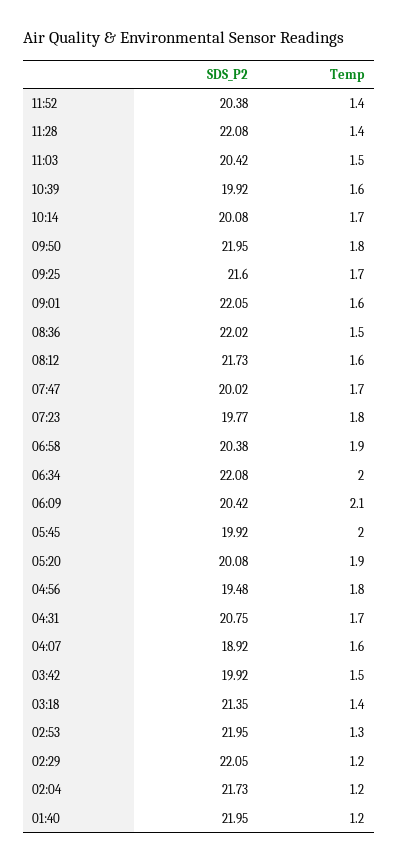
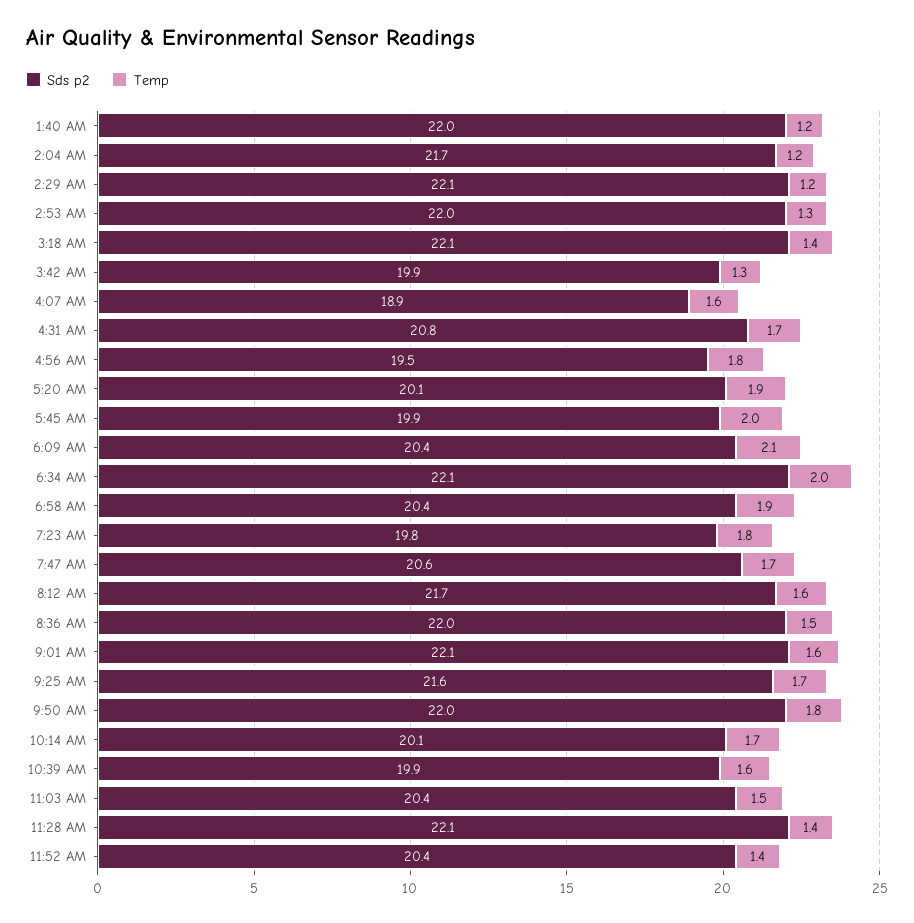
  {
    "SDS_P2": {
      "11:52": 20.38,
      "11:28": 22.08,
      "11:03": 20.42,
      "10:39": 19.92,
      "10:14": 20.08,
      "09:50": 21.95,
      "09:25": 21.6,
      "09:01": 22.05,
      "08:36": 22.02,
      "08:12": 21.73,
-     "07:47": 20.02,
+     "07:47": 20.6,
      "07:23": 19.77,
      "06:58": 20.38,
      "06:34": 22.08,
      "06:09": 20.42,
      "05:45": 19.92,
      "05:20": 20.08,
      "04:56": 19.48,
      "04:31": 20.75,
      "04:07": 18.92,
      "03:42": 19.92,
-     "03:18": 21.35,
+     "03:18": 22.1,
      "02:53": 21.95,
      "02:29": 22.05,
      "02:04": 21.73,
      "01:40": 21.95
    },
    "Temp": {
      "11:52": 1.4,
      "11:28": 1.4,
      "11:03": 1.5,
      "10:39": 1.6,
      "10:14": 1.7,
      "09:50": 1.8,
      "09:25": 1.7,
      "09:01": 1.6,
      "08:36": 1.5,
      "08:12": 1.6,
      "07:47": 1.7,
      "07:23": 1.8,
      "06:58": 1.9,
      "06:34": 2,
      "06:09": 2.1,
      "05:45": 2,
      "05:20": 1.9,
      "04:56": 1.8,
      "04:31": 1.7,
      "04:07": 1.6,
-     "03:42": 1.5,
+     "03:42": 1.3,
      "03:18": 1.4,
      "02:53": 1.3,
      "02:29": 1.2,
      "02:04": 1.2,
      "01:40": 1.2
    }
  }

